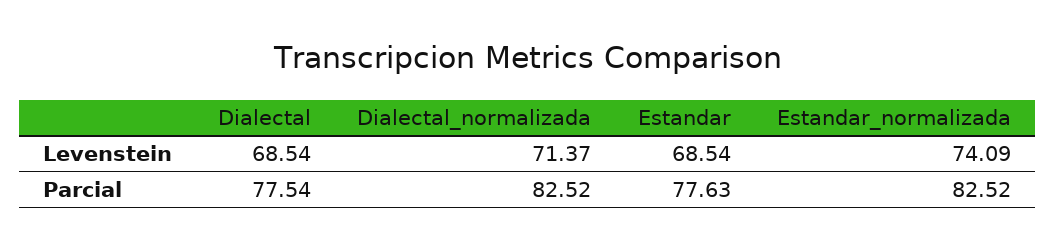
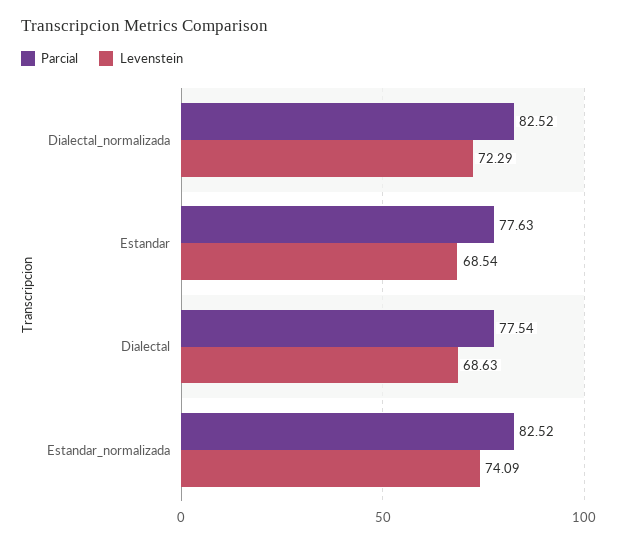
  {
    "Levenstein": {
-     "Dialectal": 68.54,
+     "Dialectal": 68.63,
-     "Dialectal_normalizada": 71.37,
+     "Dialectal_normalizada": 72.29,
      "Estandar": 68.54,
      "Estandar_normalizada": 74.09
    },
    "Parcial": {
      "Dialectal": 77.54,
      "Dialectal_normalizada": 82.52,
      "Estandar": 77.63,
      "Estandar_normalizada": 82.52
    }
  }

